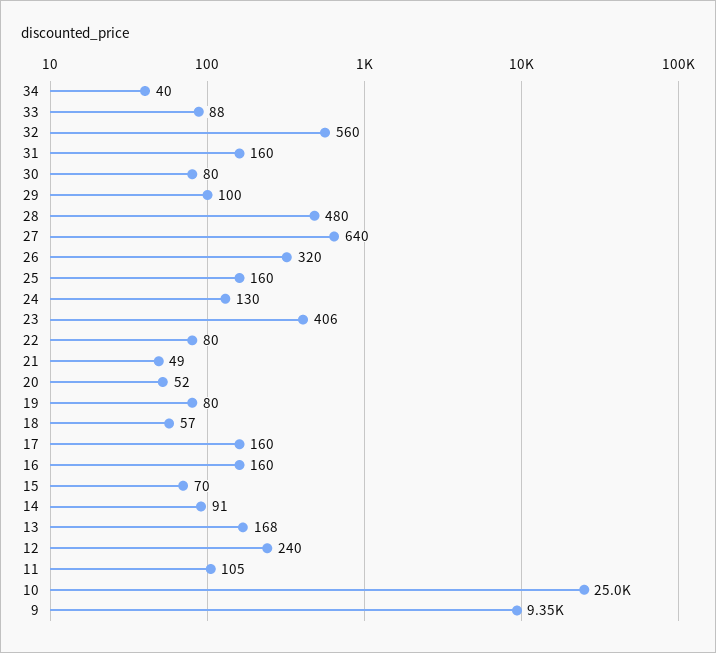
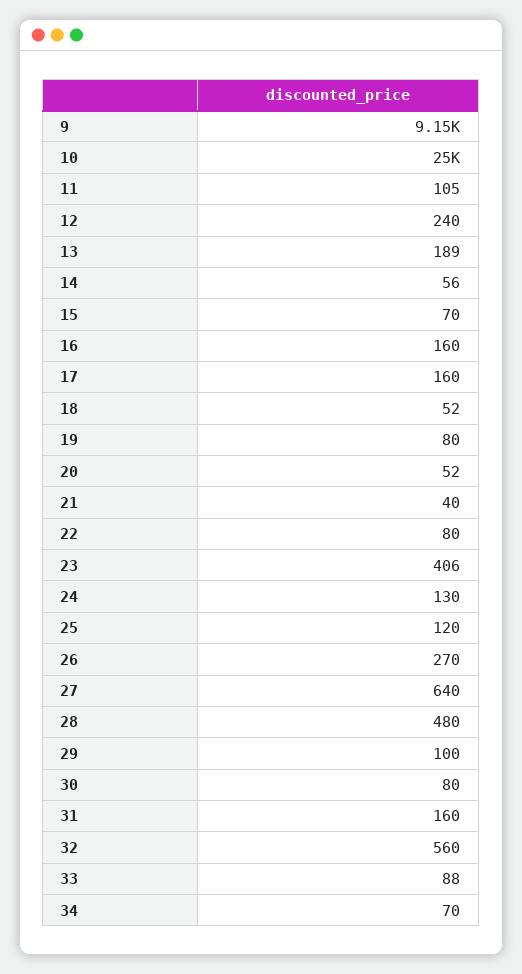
  {
-   "34": 40,
+   "34": 70,
    "33": 88,
    "32": 560,
    "31": 160,
    "30": 80,
    "29": 100,
    "28": 480,
    "27": 640,
-   "26": 320,
+   "26": 270,
-   "25": 160,
+   "25": 120,
    "24": 130,
    "23": 406,
    "22": 80,
-   "21": 49,
+   "21": 40,
    "20": 52,
    "19": 80,
-   "18": 57,
+   "18": 52,
    "17": 160,
    "16": 160,
    "15": 70,
-   "14": 91,
+   "14": 56,
-   "13": 168,
+   "13": 189,
    "12": 240,
    "11": 105,
    "10": 25000,
-   "9": 9350
+   "9": 9150
  }

